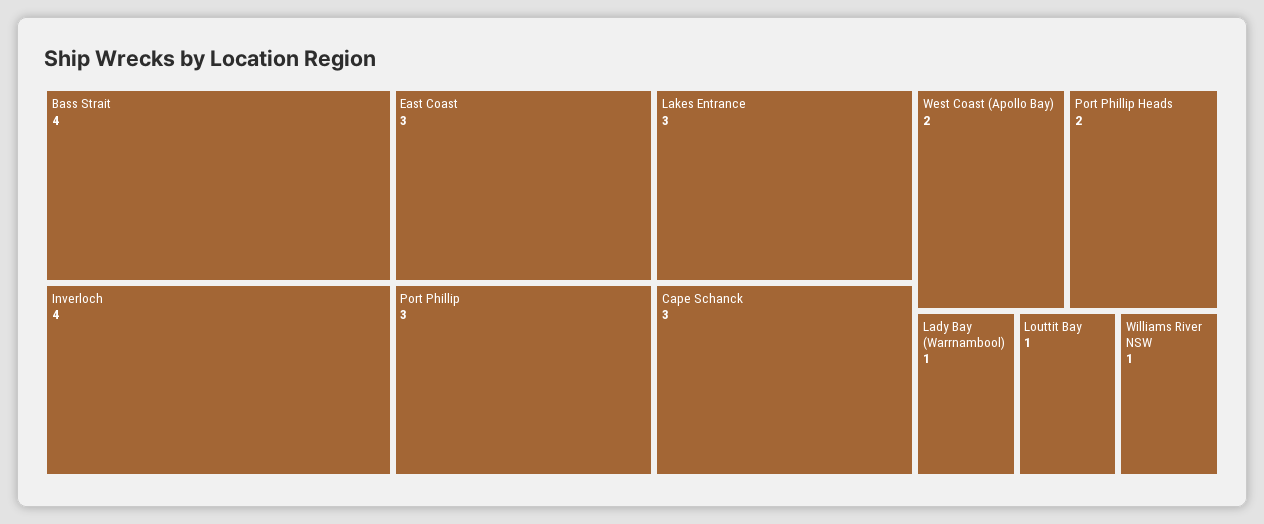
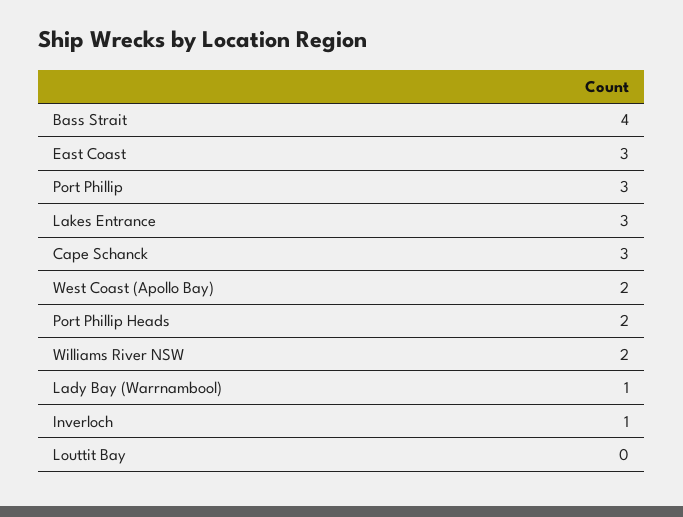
  {
    "Bass Strait": 4,
-   "Inverloch": 4,
+   "Inverloch": 1,
    "East Coast": 3,
    "Port Phillip": 3,
    "Lakes Entrance": 3,
    "Cape Schanck": 3,
    "West Coast (Apollo Bay)": 2,
    "Port Phillip Heads": 2,
    "Lady Bay (Warrnambool)": 1,
-   "Louttit Bay": 1,
+   "Louttit Bay": 0,
-   "Williams River NSW": 1
+   "Williams River NSW": 2
  }

